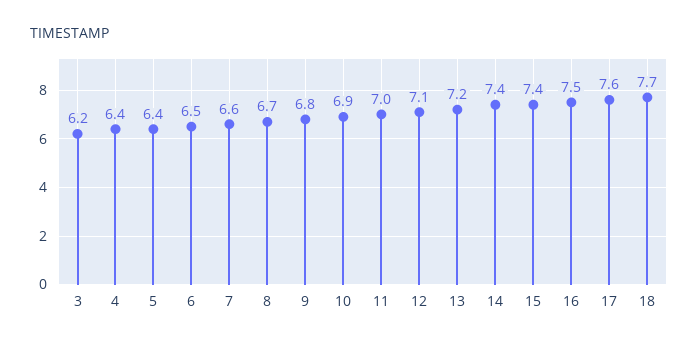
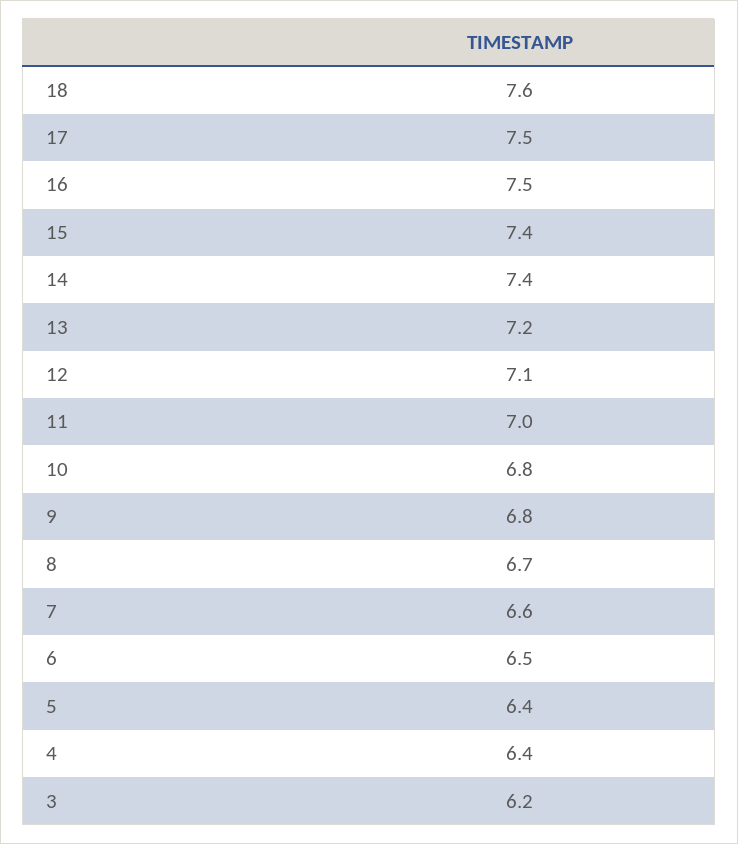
  {
    "3": 6.2,
    "4": 6.4,
    "5": 6.4,
    "6": 6.5,
    "7": 6.6,
    "8": 6.7,
    "9": 6.8,
-   "10": 6.9,
+   "10": 6.8,
    "11": 7,
    "12": 7.1,
    "13": 7.2,
    "14": 7.4,
    "15": 7.4,
    "16": 7.5,
-   "17": 7.6,
+   "17": 7.5,
-   "18": 7.7
+   "18": 7.6
  }

